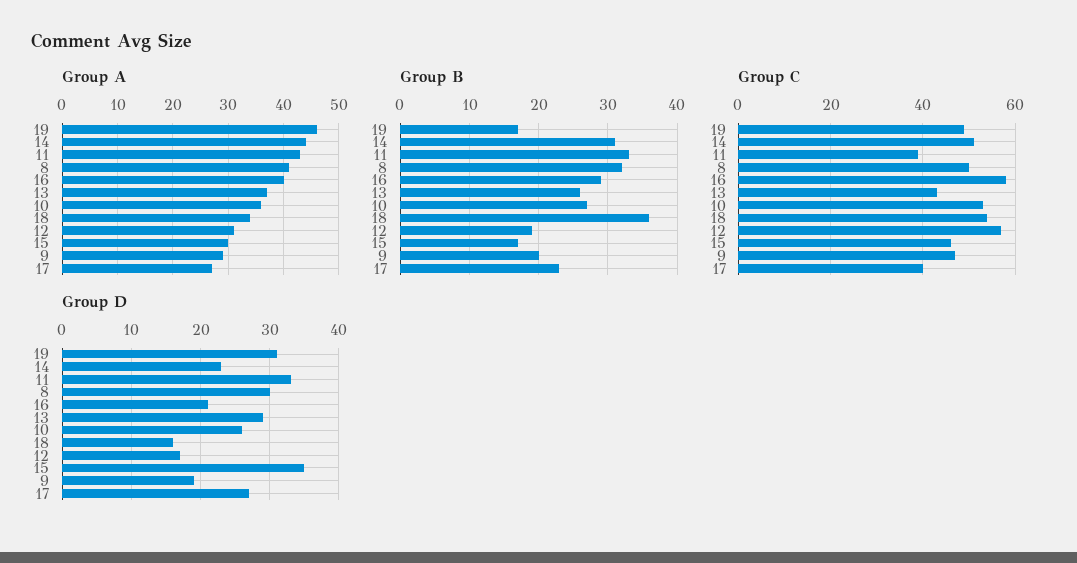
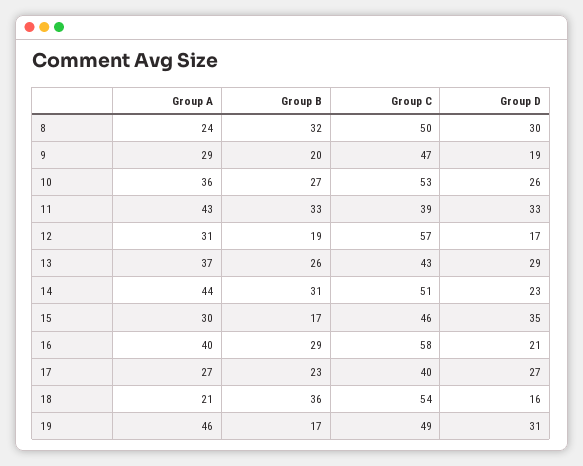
  {
    "Group A": {
      "19": 46,
      "14": 44,
      "11": 43,
-     "8": 40,
+     "8": 24,
      "16": 40,
      "13": 37,
      "10": 36,
-     "18": 35,
+     "18": 21,
      "12": 31,
      "15": 30,
      "9": 29,
      "17": 27
    },
    "Group B": {
      "19": 17,
      "14": 31,
      "11": 33,
      "8": 32,
      "16": 29,
      "13": 26,
      "10": 27,
      "18": 36,
      "12": 19,
      "15": 17,
      "9": 20,
      "17": 23
    },
    "Group C": {
      "19": 49,
      "14": 51,
      "11": 39,
      "8": 50,
      "16": 58,
      "13": 43,
      "10": 53,
      "18": 54,
      "12": 57,
      "15": 46,
      "9": 47,
      "17": 40
    },
    "Group D": {
      "19": 31,
      "14": 23,
      "11": 33,
      "8": 30,
      "16": 21,
      "13": 29,
      "10": 26,
      "18": 16,
      "12": 17,
      "15": 35,
      "9": 19,
      "17": 27
    }
  }

